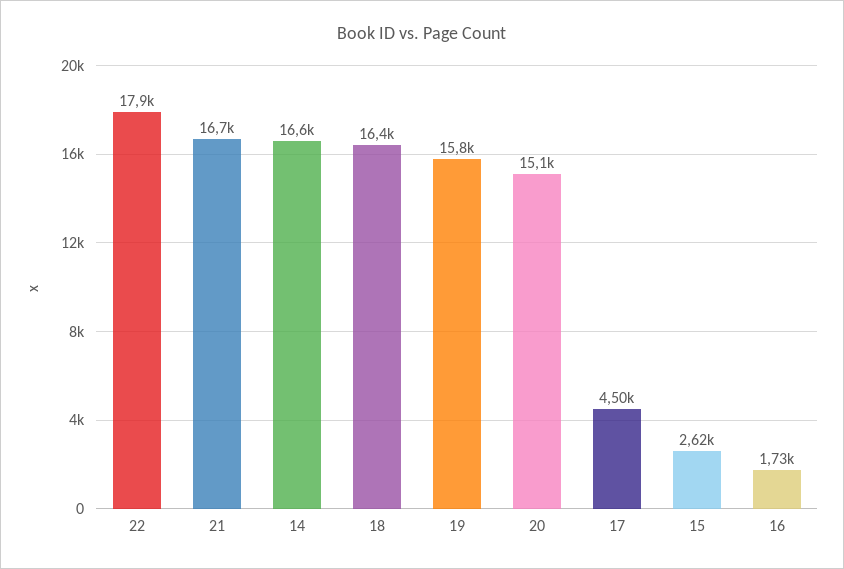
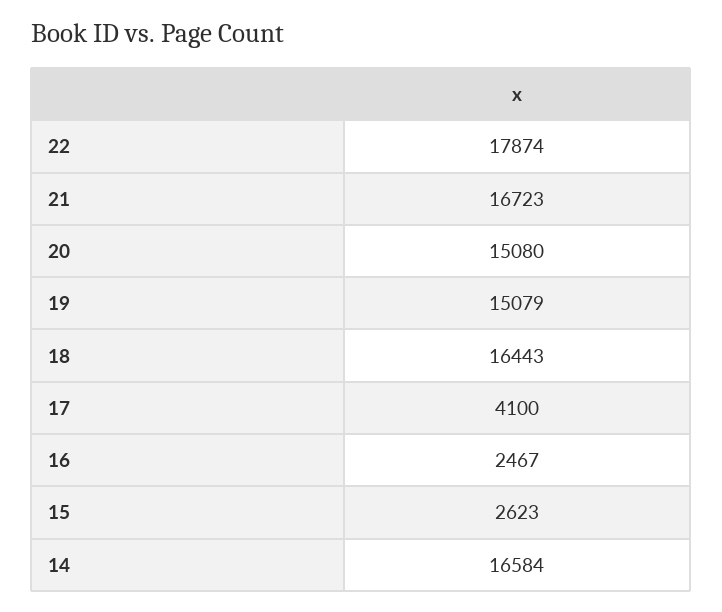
  {
    "22": 17874,
    "21": 16723,
    "14": 16584,
    "18": 16443,
-   "19": 15800,
+   "19": 15079,
    "20": 15080,
-   "17": 4500,
+   "17": 4100,
    "15": 2623,
-   "16": 1730
+   "16": 2467
  }

